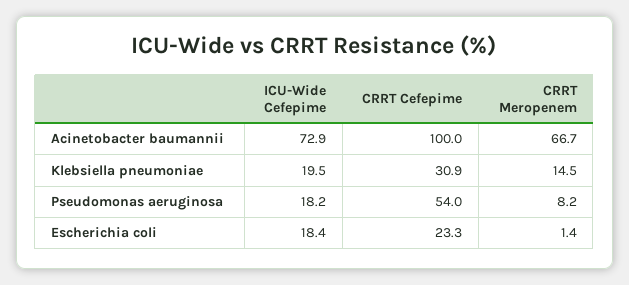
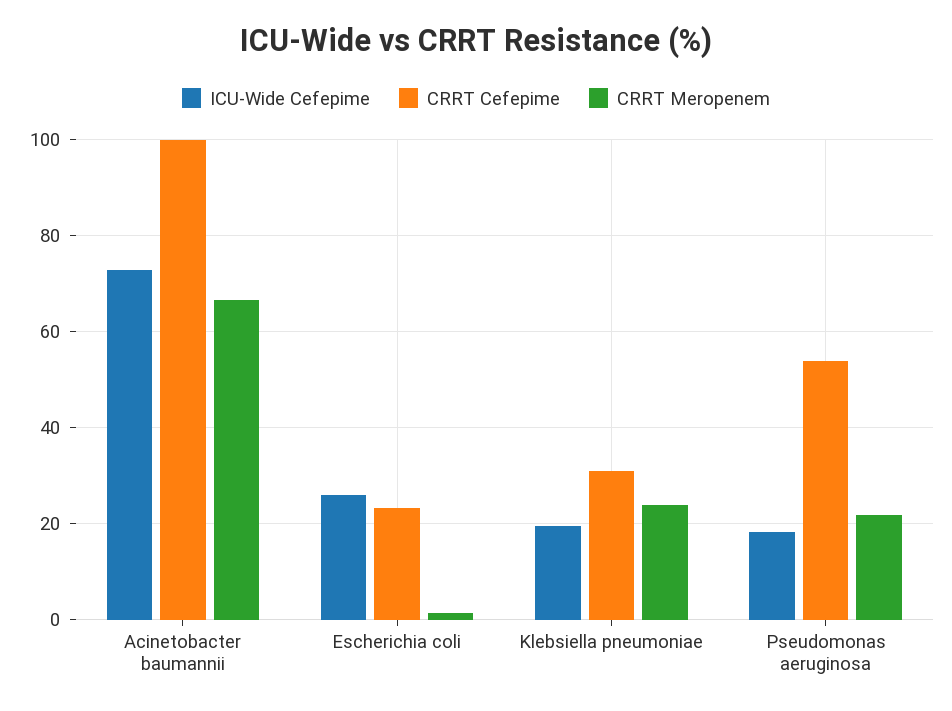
  {
    "ICU-Wide Cefepime": {
      "Acinetobacter baumannii": 72.9,
      "Klebsiella pneumoniae": 19.5,
      "Pseudomonas aeruginosa": 18.2,
-     "Escherichia coli": 18.4
+     "Escherichia coli": 26
    },
    "CRRT Cefepime": {
      "Acinetobacter baumannii": 100,
      "Klebsiella pneumoniae": 30.9,
      "Pseudomonas aeruginosa": 54,
      "Escherichia coli": 23.3
    },
    "CRRT Meropenem": {
      "Acinetobacter baumannii": 66.7,
-     "Klebsiella pneumoniae": 14.5,
+     "Klebsiella pneumoniae": 24,
-     "Pseudomonas aeruginosa": 8.2,
+     "Pseudomonas aeruginosa": 22,
      "Escherichia coli": 1.4
    }
  }

